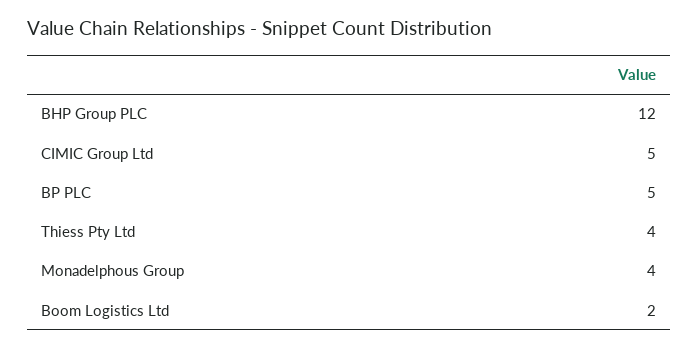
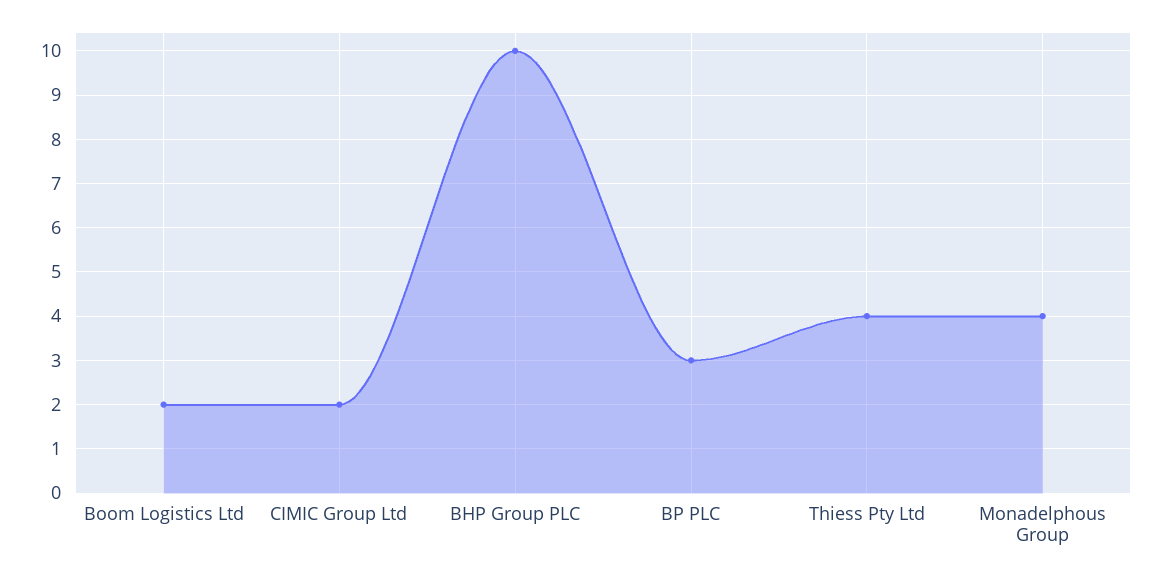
  {
-   "BHP Group PLC": 12,
+   "BHP Group PLC": 10,
-   "CIMIC Group Ltd": 5,
+   "CIMIC Group Ltd": 2,
-   "BP PLC": 5,
+   "BP PLC": 3,
    "Thiess Pty Ltd": 4,
    "Monadelphous Group": 4,
    "Boom Logistics Ltd": 2
  }

